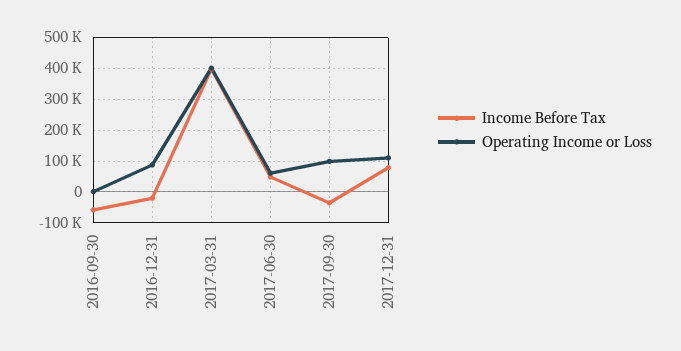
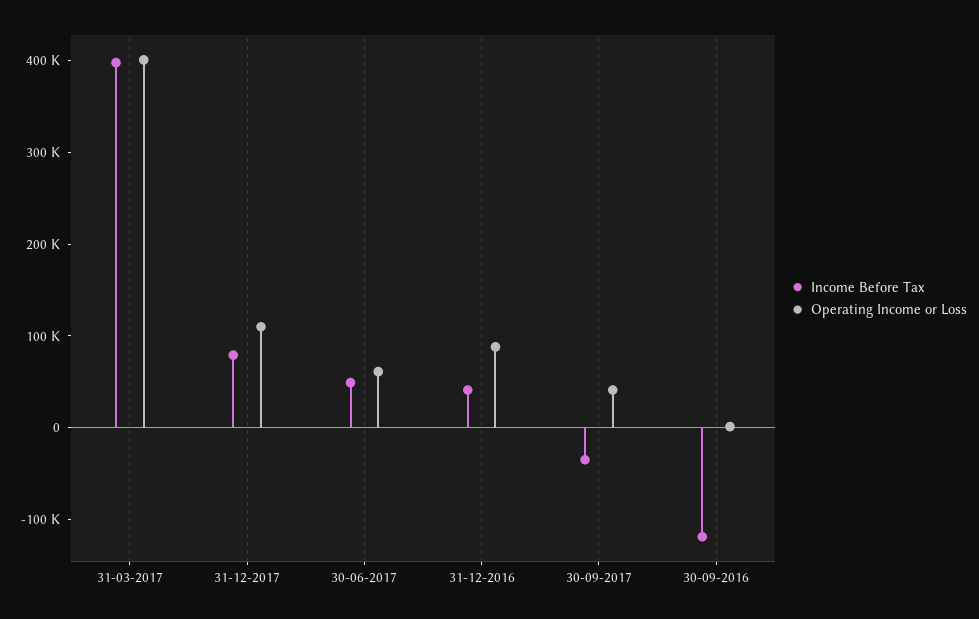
  {
    "Income Before Tax": {
-     "2016-09-30": -60000,
+     "2016-09-30": -120000,
-     "2016-12-31": -20000,
+     "2016-12-31": 40000,
      "2017-03-31": 400000,
      "2017-06-30": 40000,
      "2017-09-30": -40000,
      "2017-12-31": 80000
    },
    "Operating Income or Loss": {
      "2016-09-30": 0,
      "2016-12-31": 80000,
      "2017-03-31": 400000,
      "2017-06-30": 60000,
-     "2017-09-30": 100000,
+     "2017-09-30": 40000,
      "2017-12-31": 120000
    }
  }

